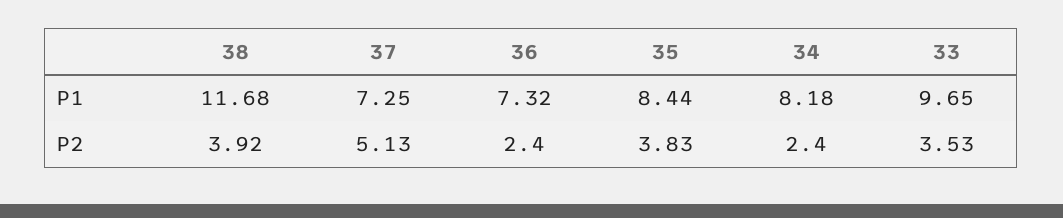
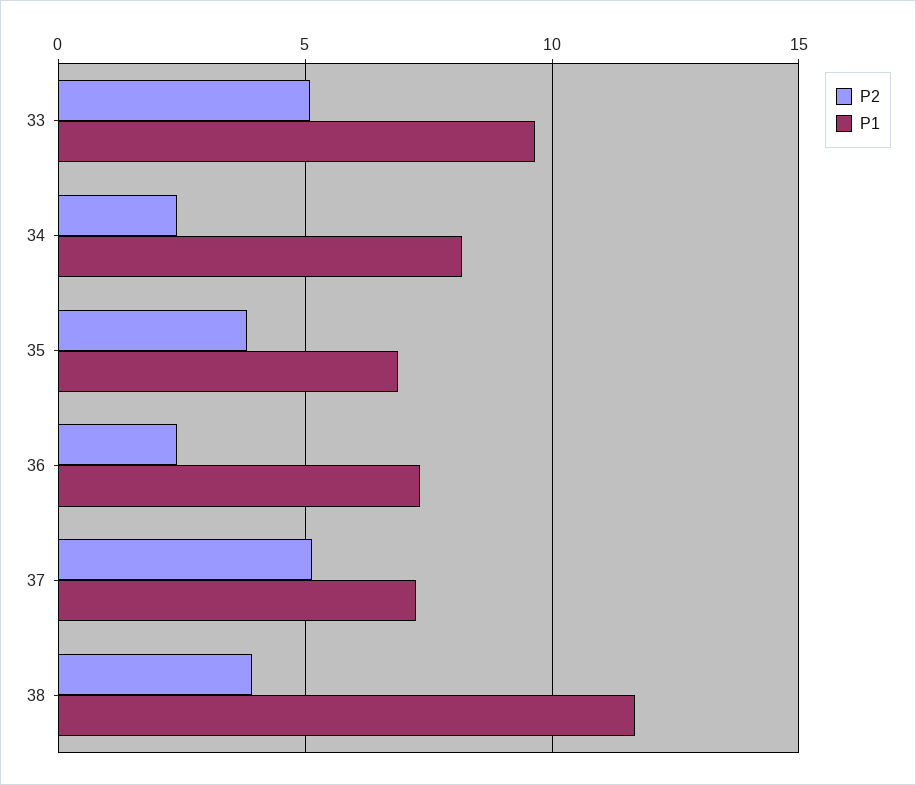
  {
    "P1": {
      "38": 11.68,
      "37": 7.25,
      "36": 7.32,
-     "35": 8.44,
+     "35": 7,
      "34": 8.18,
      "33": 9.65
    },
    "P2": {
      "38": 3.92,
      "37": 5.13,
      "36": 2.4,
      "35": 3.83,
      "34": 2.4,
-     "33": 3.53
+     "33": 5
    }
  }

